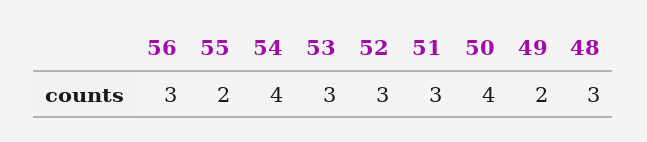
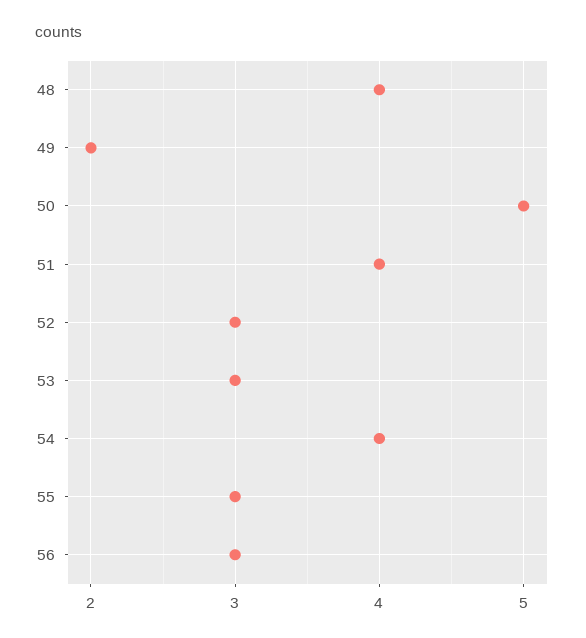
  {
    "56": 3,
-   "55": 2,
+   "55": 3,
    "54": 4,
    "53": 3,
    "52": 3,
-   "51": 3,
+   "51": 4,
-   "50": 4,
+   "50": 5,
    "49": 2,
-   "48": 3
+   "48": 4
  }

